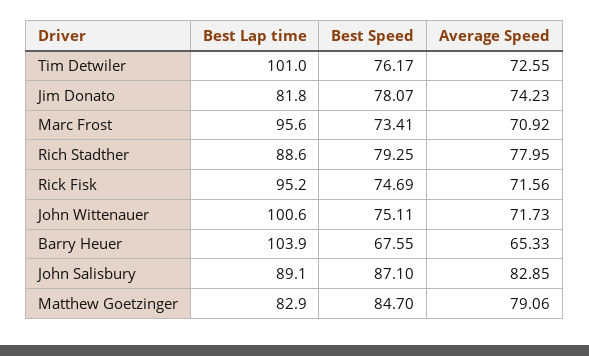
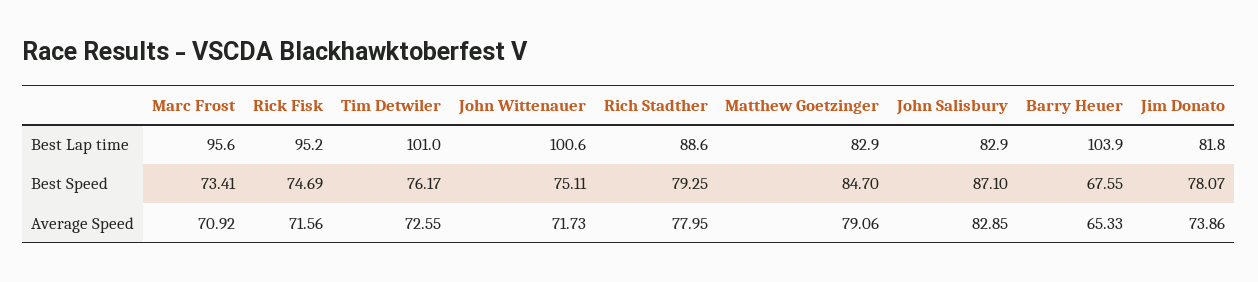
  {
    "Best Lap time": {
      "Tim Detwiler": 101,
      "Jim Donato": 81.8,
      "Marc Frost": 95.6,
      "Rich Stadther": 88.6,
      "Rick Fisk": 95.2,
      "John Wittenauer": 100.6,
      "Barry Heuer": 103.9,
-     "John Salisbury": 89.1,
+     "John Salisbury": 82.9,
      "Matthew Goetzinger": 82.9
    },
    "Best Speed": {
      "Tim Detwiler": 76.17,
      "Jim Donato": 78.07,
      "Marc Frost": 73.41,
      "Rich Stadther": 79.25,
      "Rick Fisk": 74.69,
      "John Wittenauer": 75.11,
      "Barry Heuer": 67.55,
      "John Salisbury": 87.1,
      "Matthew Goetzinger": 84.7
    },
    "Average Speed": {
      "Tim Detwiler": 72.55,
-     "Jim Donato": 74.23,
+     "Jim Donato": 73.86,
      "Marc Frost": 70.92,
      "Rich Stadther": 77.95,
      "Rick Fisk": 71.56,
      "John Wittenauer": 71.73,
      "Barry Heuer": 65.33,
      "John Salisbury": 82.85,
      "Matthew Goetzinger": 79.06
    }
  }

